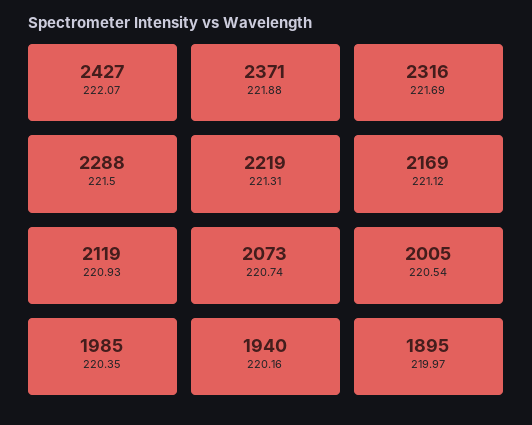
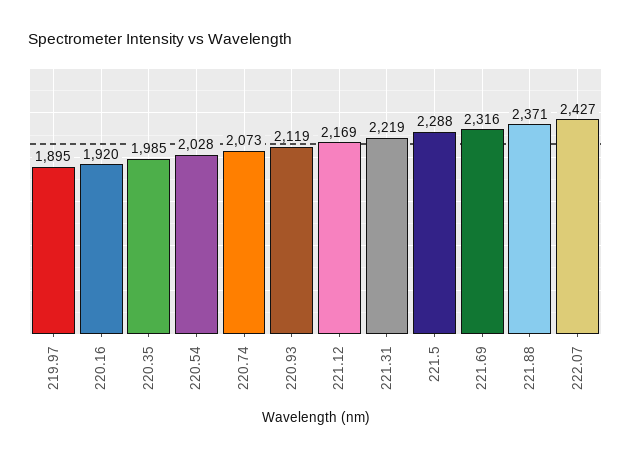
  {
    "222.07": 2427,
    "221.88": 2371,
    "221.69": 2316,
    "221.5": 2288,
    "221.31": 2219,
    "221.12": 2169,
    "220.93": 2119,
    "220.74": 2073,
-   "220.54": 2005,
+   "220.54": 2028,
    "220.35": 1985,
-   "220.16": 1940,
+   "220.16": 1920,
    "219.97": 1895
  }

